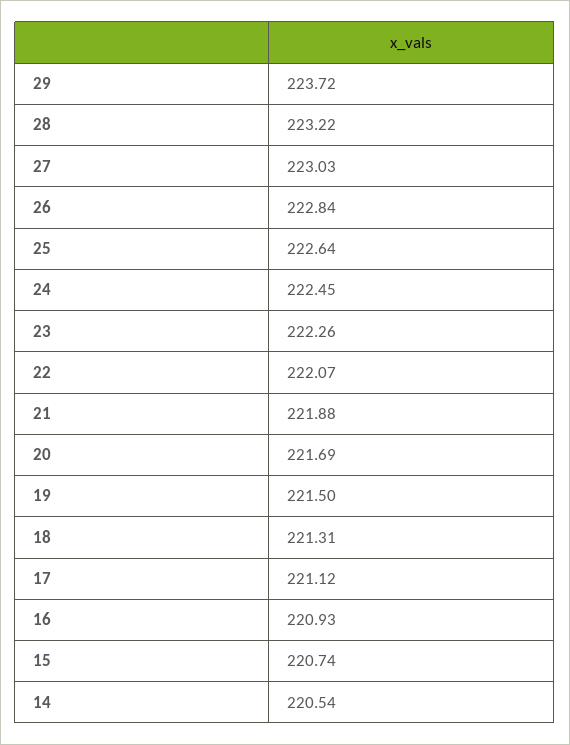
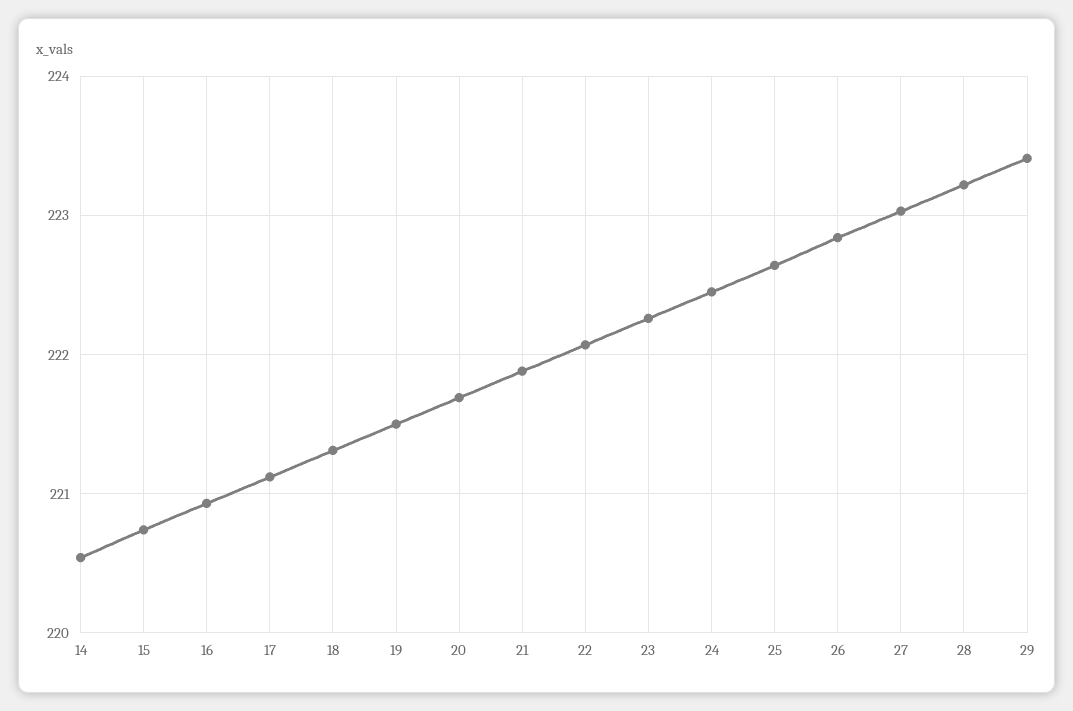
  {
-   "29": 223.72,
+   "29": 223.4,
    "28": 223.22,
    "27": 223.03,
    "26": 222.84,
    "25": 222.64,
    "24": 222.45,
    "23": 222.26,
    "22": 222.07,
    "21": 221.88,
    "20": 221.69,
    "19": 221.5,
    "18": 221.31,
    "17": 221.12,
    "16": 220.93,
    "15": 220.74,
    "14": 220.54
  }

